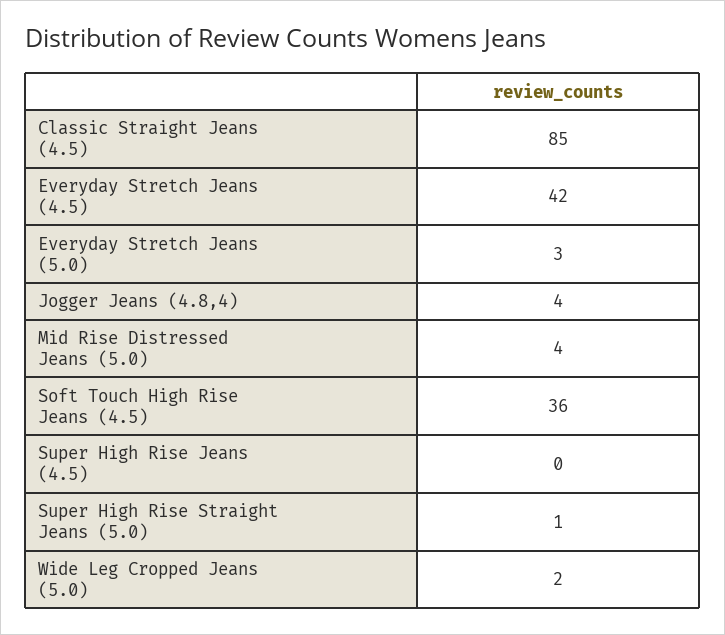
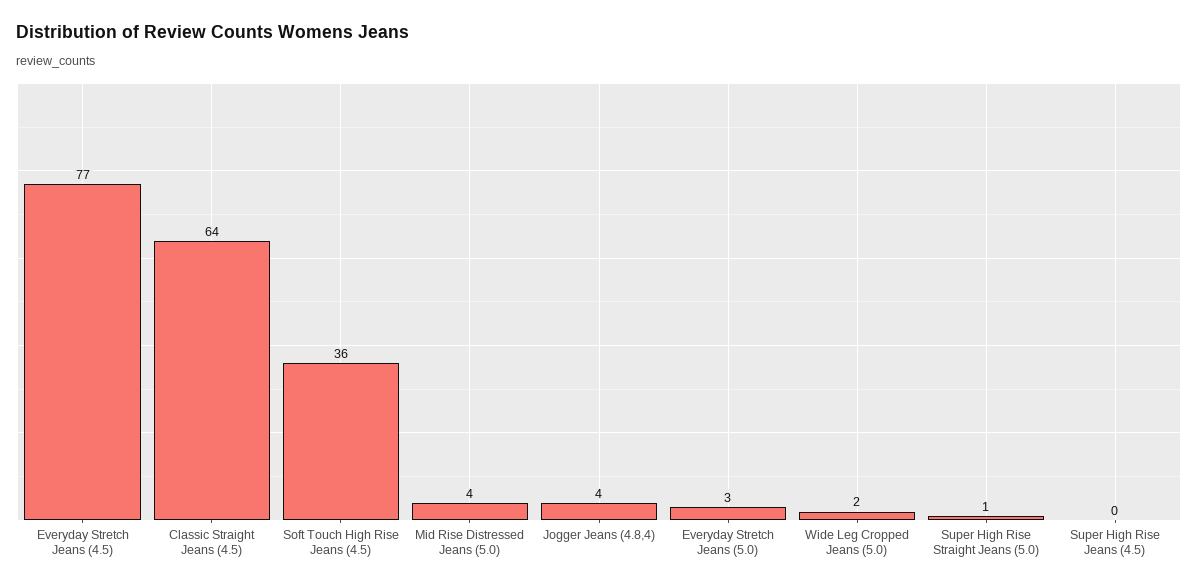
  {
-   "Classic Straight Jeans (4.5)": 85,
+   "Classic Straight Jeans (4.5)": 64,
-   "Everyday Stretch Jeans (4.5)": 42,
+   "Everyday Stretch Jeans (4.5)": 77,
    "Everyday Stretch Jeans (5.0)": 3,
    "Jogger Jeans (4.8,4)": 4,
    "Mid Rise Distressed Jeans (5.0)": 4,
    "Soft Touch High Rise Jeans (4.5)": 36,
    "Super High Rise Jeans (4.5)": 0,
    "Super High Rise Straight Jeans (5.0)": 1,
    "Wide Leg Cropped Jeans (5.0)": 2
  }

